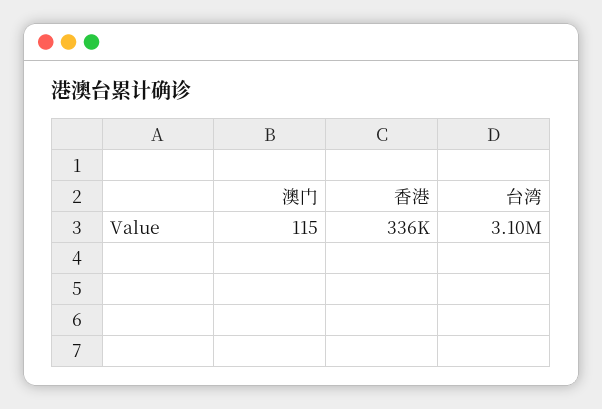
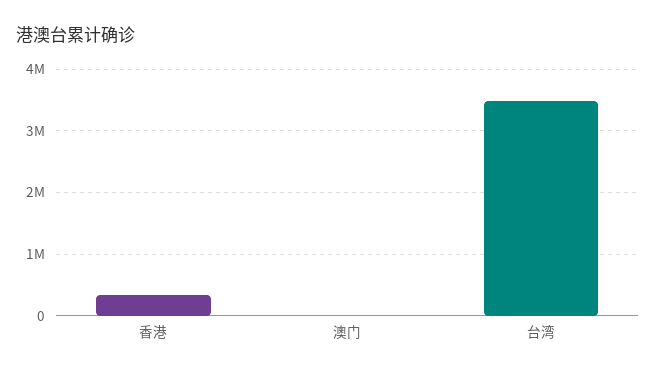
  {
    "澳门": 115,
    "香港": 336000,
-   "台湾": 3100000
+   "台湾": 3500000
  }

